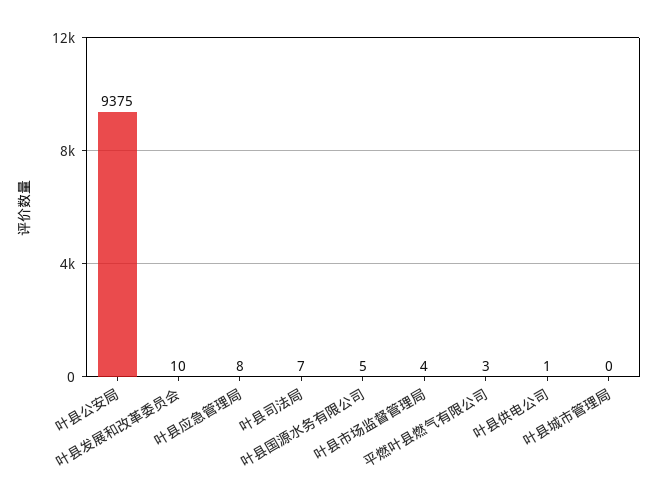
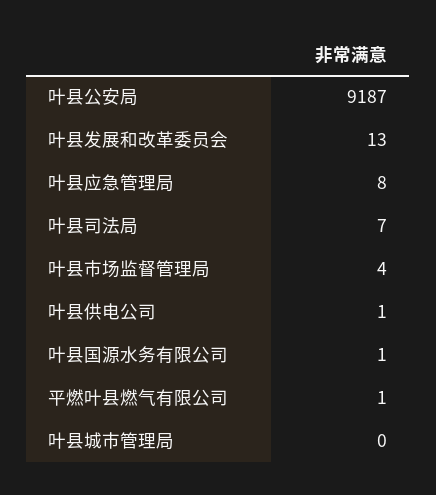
  {
-   "叶县公安局": 9375,
+   "叶县公安局": 9187,
-   "叶县发展和改革委员会": 10,
+   "叶县发展和改革委员会": 13,
    "叶县应急管理局": 8,
    "叶县司法局": 7,
-   "叶县国源水务有限公司": 5,
+   "叶县国源水务有限公司": 1,
    "叶县市场监督管理局": 4,
-   "平燃叶县燃气有限公司": 3,
+   "平燃叶县燃气有限公司": 1,
    "叶县供电公司": 1,
    "叶县城市管理局": 0
  }

